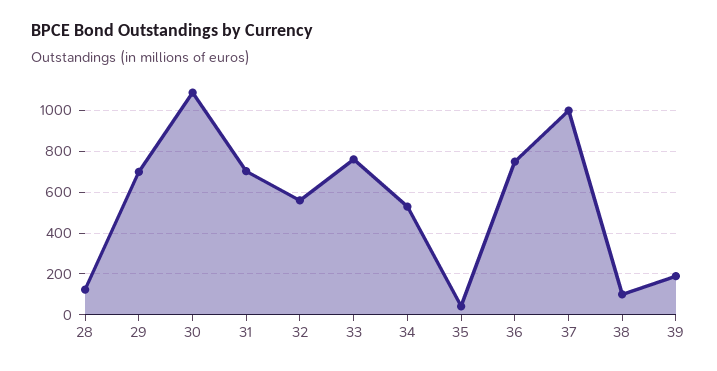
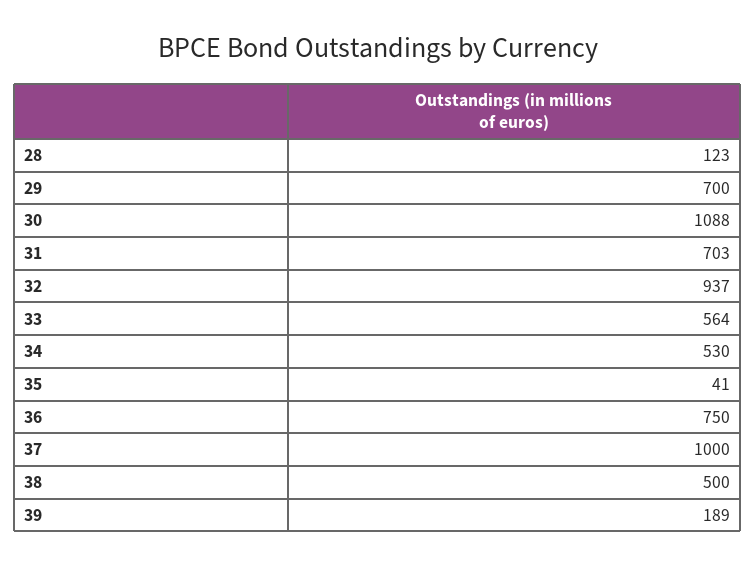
  {
    "28": 123,
    "29": 700,
    "30": 1088,
    "31": 703,
-   "32": 550,
+   "32": 937,
-   "33": 750,
+   "33": 564,
    "34": 530,
    "35": 41,
    "36": 750,
    "37": 1000,
-   "38": 100,
+   "38": 500,
    "39": 189
  }

